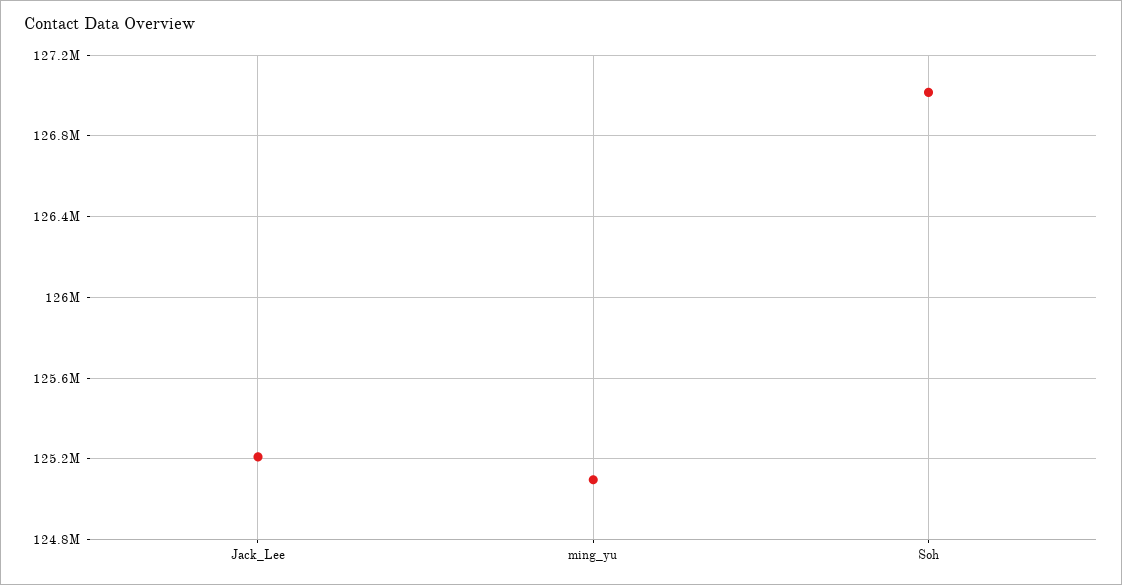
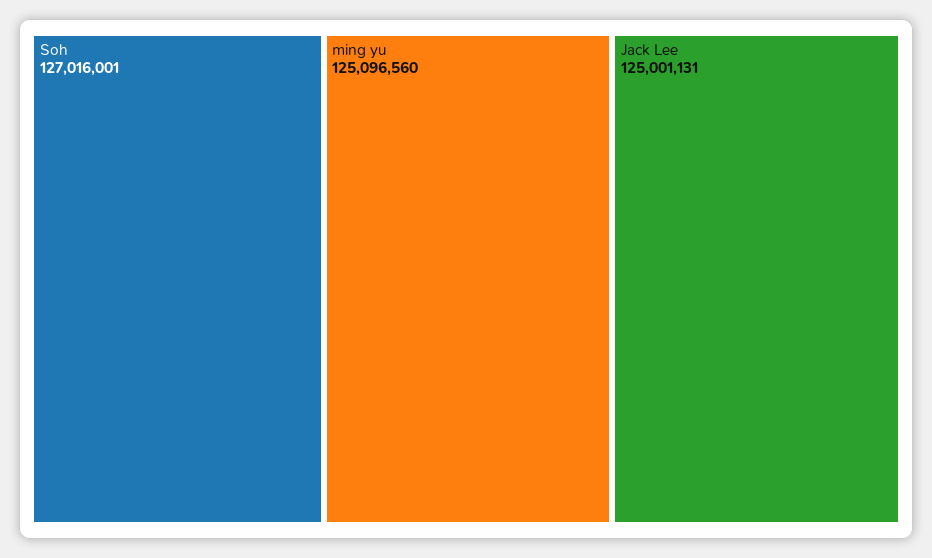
  {
-   "Jack_Lee": 125200000,
+   "Jack_Lee": 125001131,
    "ming_yu": 125096560,
    "Soh": 127016001
  }

